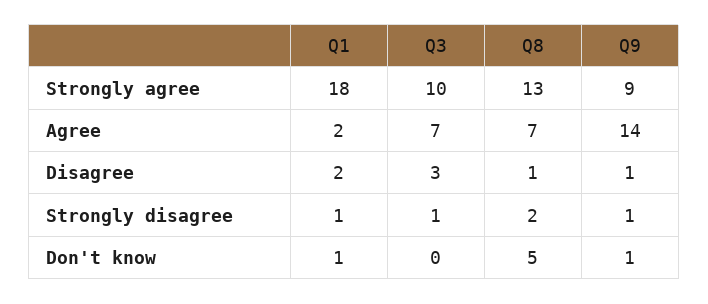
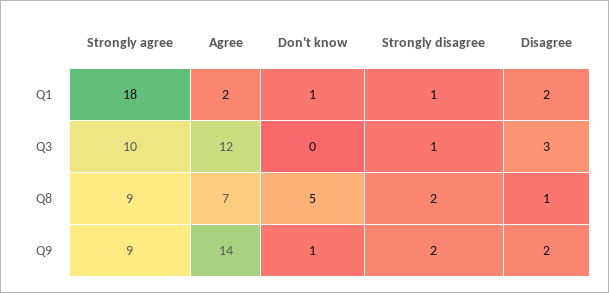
  {
    "Q1": {
      "Strongly agree": 18,
      "Agree": 2,
      "Disagree": 2,
      "Strongly disagree": 1,
      "Don't know": 1
    },
    "Q3": {
      "Strongly agree": 10,
-     "Agree": 7,
+     "Agree": 12,
      "Disagree": 3,
      "Strongly disagree": 1,
      "Don't know": 0
    },
    "Q8": {
-     "Strongly agree": 13,
+     "Strongly agree": 9,
      "Agree": 7,
      "Disagree": 1,
      "Strongly disagree": 2,
      "Don't know": 5
    },
    "Q9": {
      "Strongly agree": 9,
      "Agree": 14,
-     "Disagree": 1,
+     "Disagree": 2,
-     "Strongly disagree": 1,
+     "Strongly disagree": 2,
      "Don't know": 1
    }
  }

